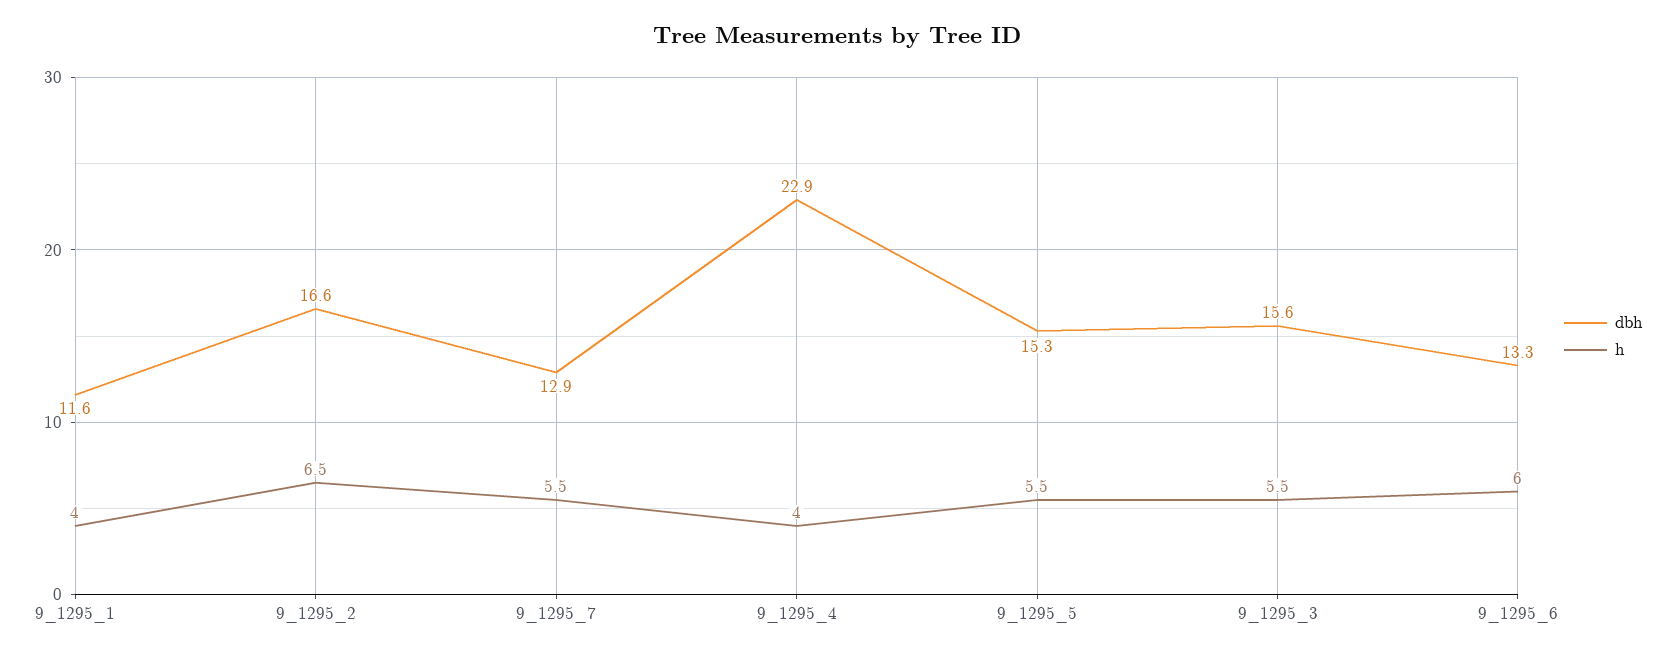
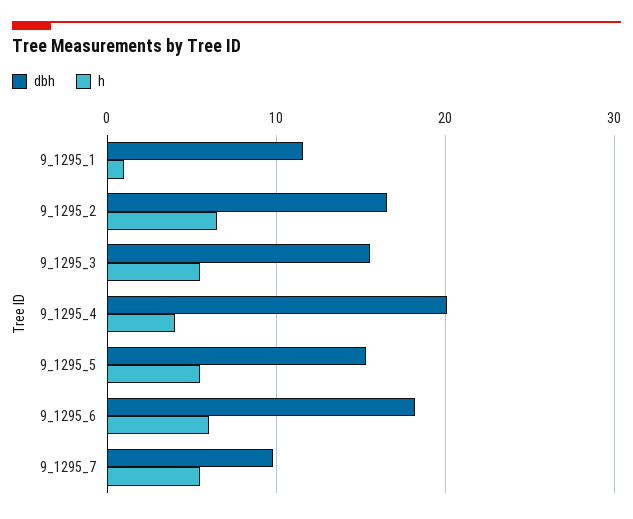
  {
    "dbh": {
      "9_1295_1": 11.6,
      "9_1295_2": 16.6,
-     "9_1295_7": 12.9,
+     "9_1295_7": 10,
-     "9_1295_4": 22.9,
+     "9_1295_4": 20,
      "9_1295_5": 15.3,
      "9_1295_3": 15.6,
-     "9_1295_6": 13.3
+     "9_1295_6": 18
    },
    "h": {
-     "9_1295_1": 4,
+     "9_1295_1": 1,
      "9_1295_2": 6.5,
      "9_1295_7": 5.5,
      "9_1295_4": 4,
      "9_1295_5": 5.5,
      "9_1295_3": 5.5,
      "9_1295_6": 6
    }
  }

